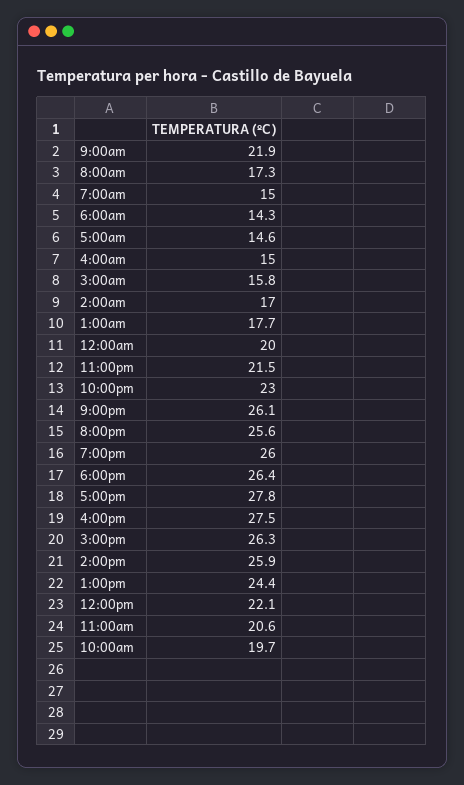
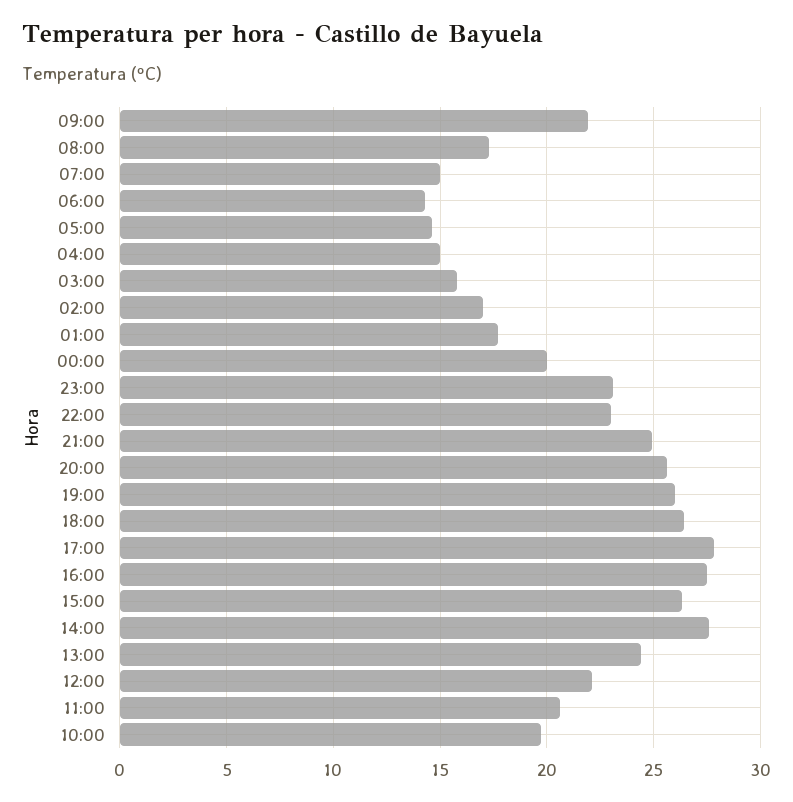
  {
    "9:00am": 21.9,
    "8:00am": 17.3,
    "7:00am": 15,
    "6:00am": 14.3,
    "5:00am": 14.6,
    "4:00am": 15,
    "3:00am": 15.8,
    "2:00am": 17,
    "1:00am": 17.7,
    "12:00am": 20,
-   "11:00pm": 21.5,
+   "11:00pm": 23,
    "10:00pm": 23,
-   "9:00pm": 26.1,
+   "9:00pm": 25,
    "8:00pm": 25.6,
    "7:00pm": 26,
    "6:00pm": 26.4,
    "5:00pm": 27.8,
    "4:00pm": 27.5,
    "3:00pm": 26.3,
-   "2:00pm": 25.9,
+   "2:00pm": 27.5,
    "1:00pm": 24.4,
    "12:00pm": 22.1,
    "11:00am": 20.6,
    "10:00am": 19.7
  }

